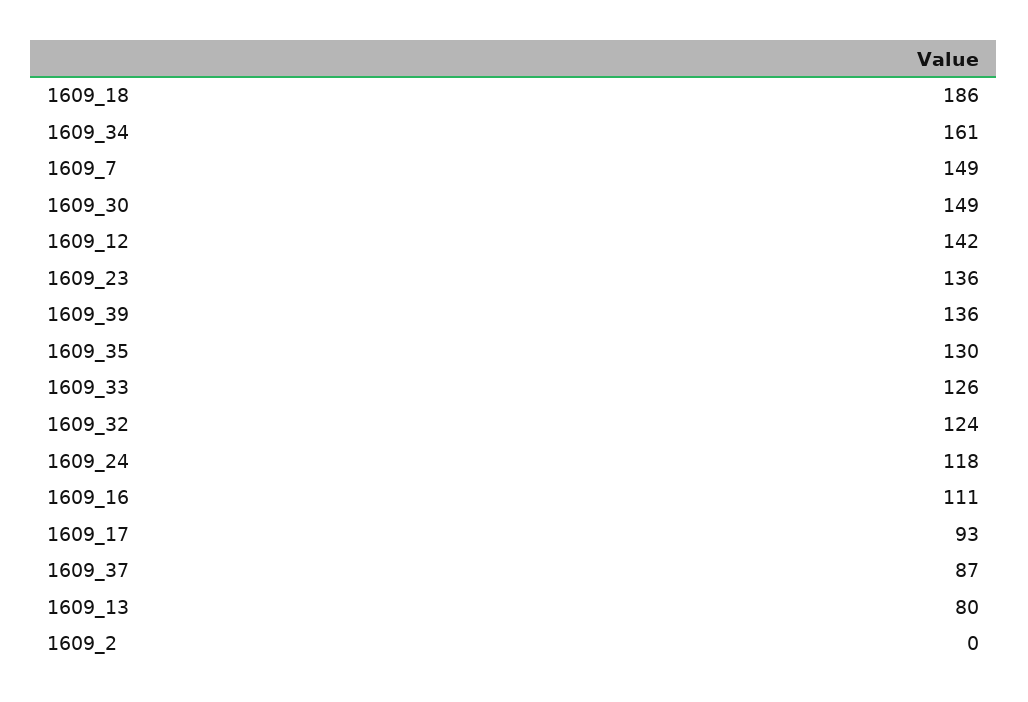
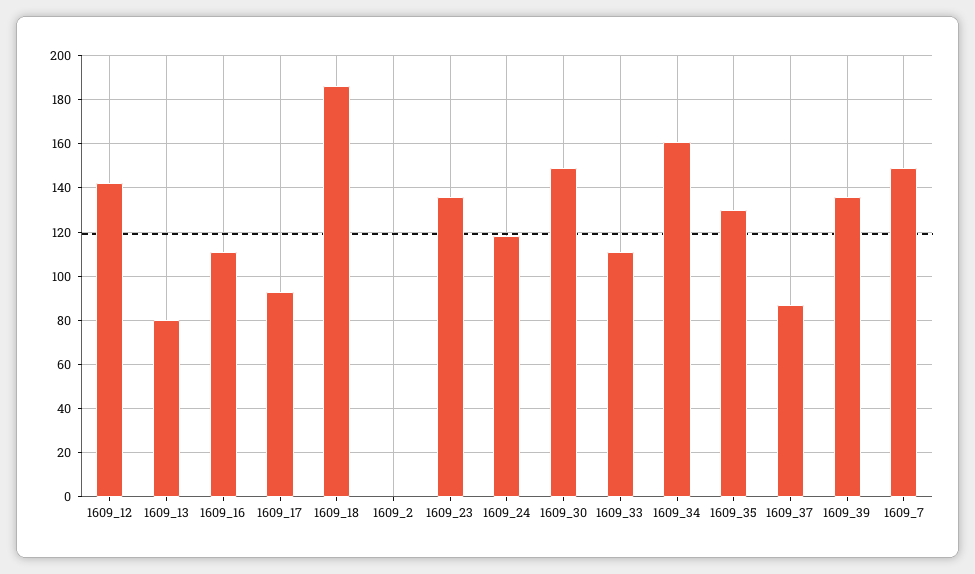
  {
    "1609_18": 186,
    "1609_34": 161,
    "1609_7": 149,
    "1609_30": 149,
    "1609_12": 142,
    "1609_23": 136,
    "1609_39": 136,
    "1609_35": 130,
-   "1609_33": 126,
+   "1609_33": 110,
-   "1609_32": 124,
    "1609_24": 118,
    "1609_16": 111,
    "1609_17": 93,
    "1609_37": 87,
    "1609_13": 80,
    "1609_2": 0
  }

